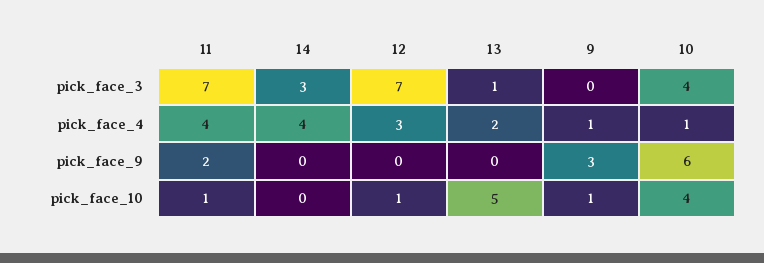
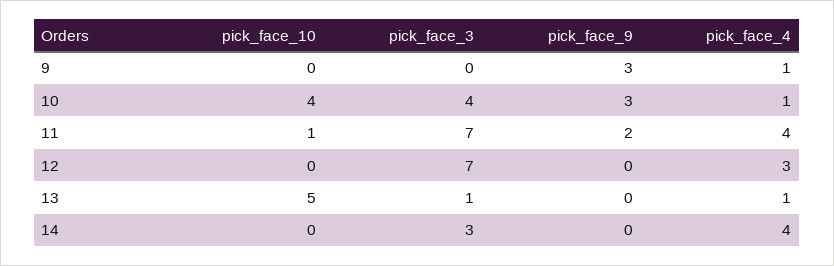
  {
    "11": {
      "pick_face_3": 7,
      "pick_face_4": 4,
      "pick_face_9": 2,
      "pick_face_10": 1
    },
    "14": {
      "pick_face_3": 3,
      "pick_face_4": 4,
      "pick_face_9": 0,
      "pick_face_10": 0
    },
    "12": {
      "pick_face_3": 7,
      "pick_face_4": 3,
      "pick_face_9": 0,
-     "pick_face_10": 1
+     "pick_face_10": 0
    },
    "13": {
      "pick_face_3": 1,
-     "pick_face_4": 2,
+     "pick_face_4": 1,
      "pick_face_9": 0,
      "pick_face_10": 5
    },
    "9": {
      "pick_face_3": 0,
      "pick_face_4": 1,
      "pick_face_9": 3,
-     "pick_face_10": 1
+     "pick_face_10": 0
    },
    "10": {
      "pick_face_3": 4,
      "pick_face_4": 1,
-     "pick_face_9": 6,
+     "pick_face_9": 3,
      "pick_face_10": 4
    }
  }

